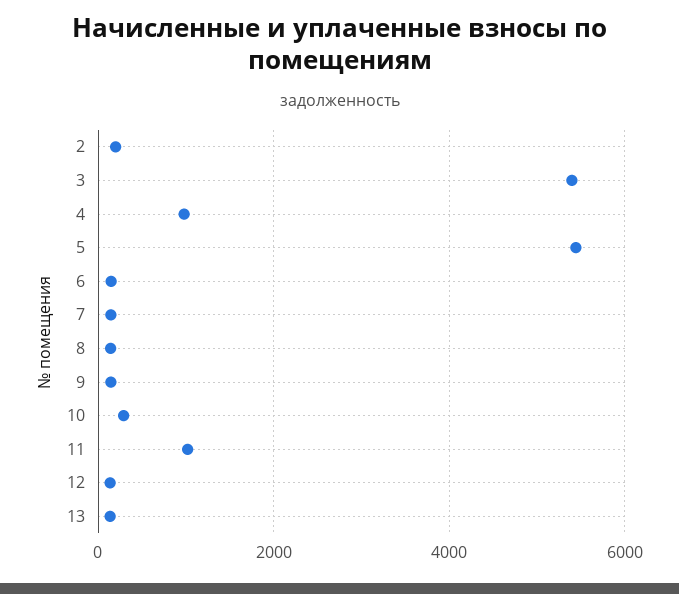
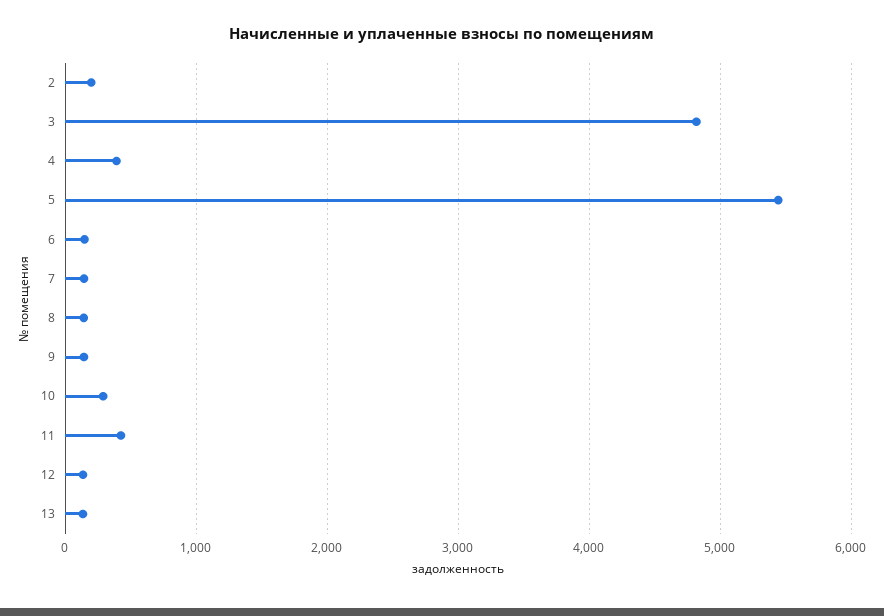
  {
    "2": 200,
-   "3": 5400,
+   "3": 4800,
-   "4": 1000,
+   "4": 400,
    "5": 5400,
    "6": 100,
    "7": 100,
    "8": 100,
    "9": 100,
    "10": 300,
-   "11": 1000,
+   "11": 400,
    "12": 100,
    "13": 100
  }

